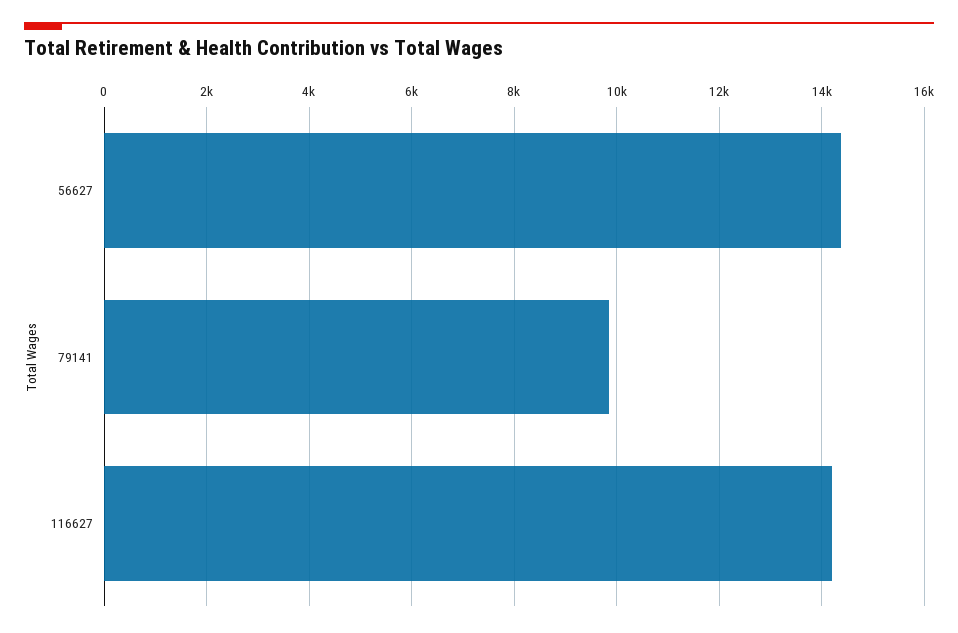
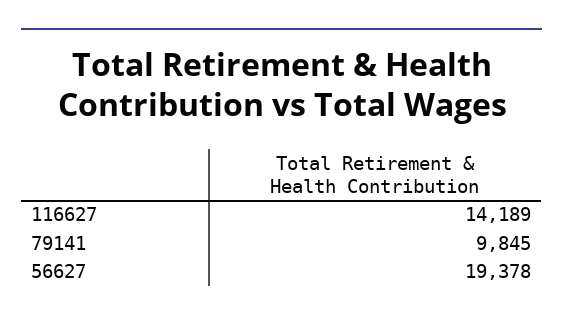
  {
-   "56627": 14400,
+   "56627": 19378,
    "79141": 9845,
    "116627": 14189
  }

